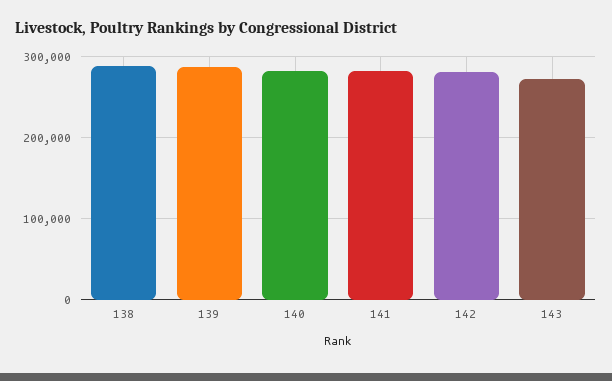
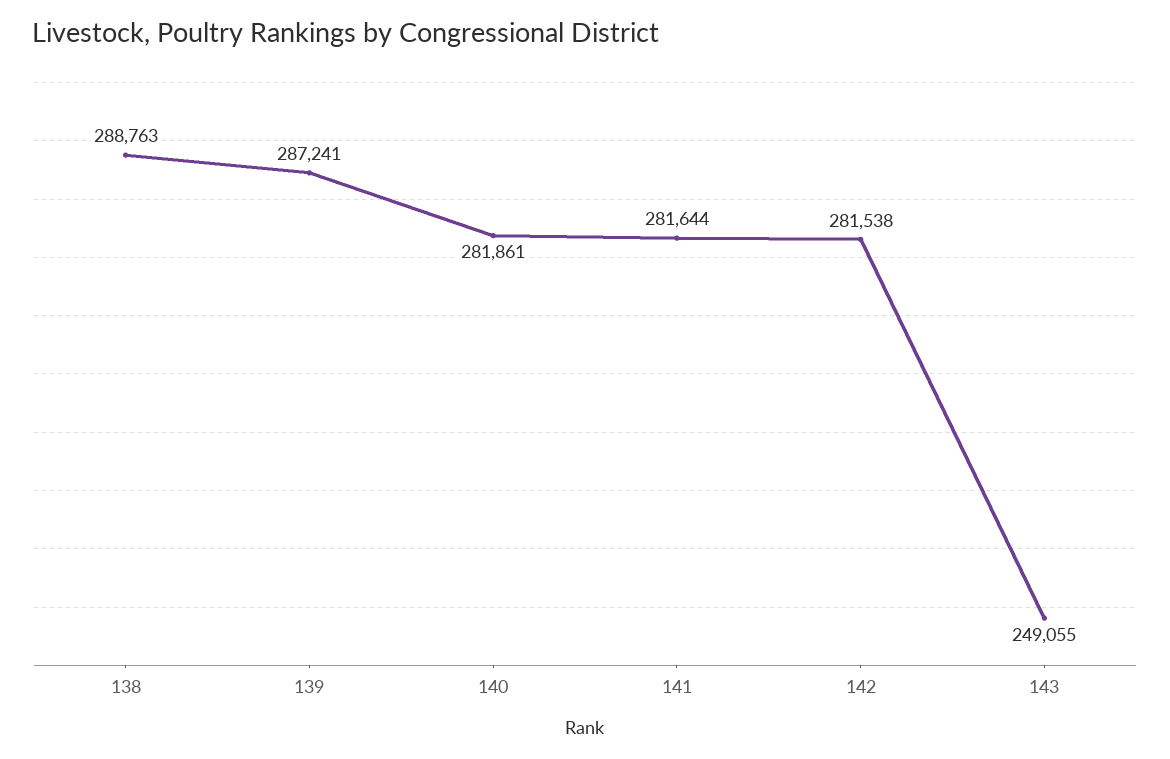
  {
    "138": 288763,
    "139": 287241,
    "140": 281861,
    "141": 281644,
    "142": 281538,
-   "143": 270000
+   "143": 249055
  }

